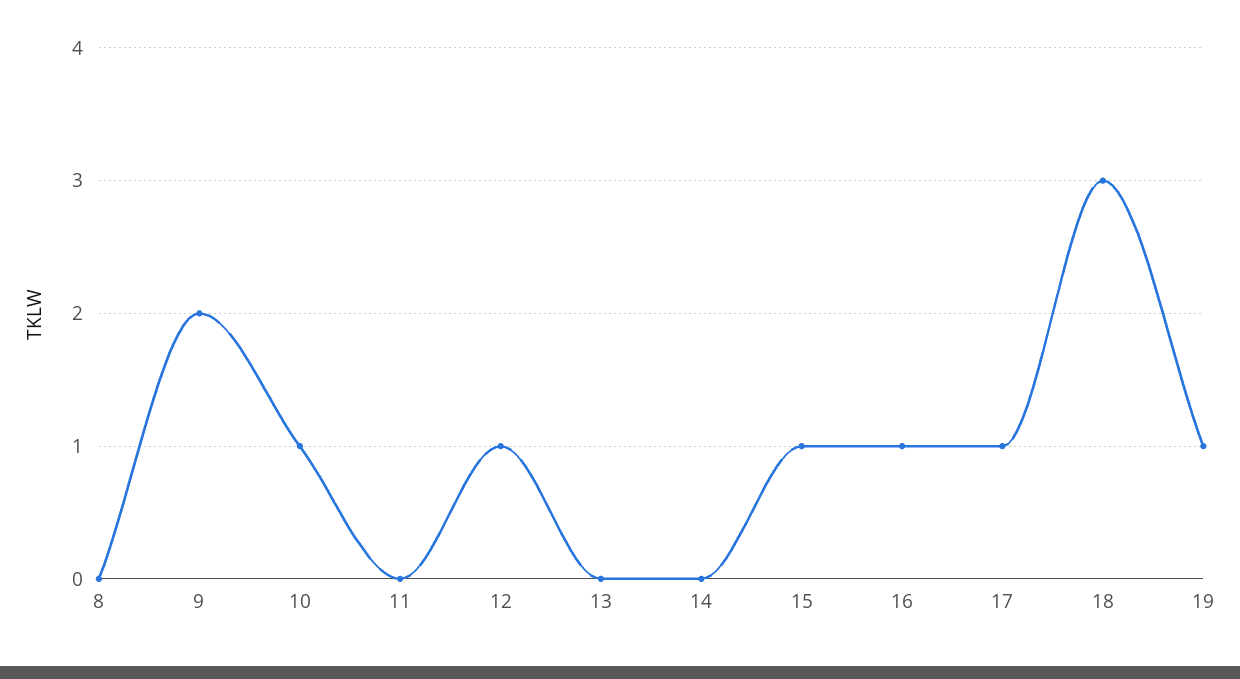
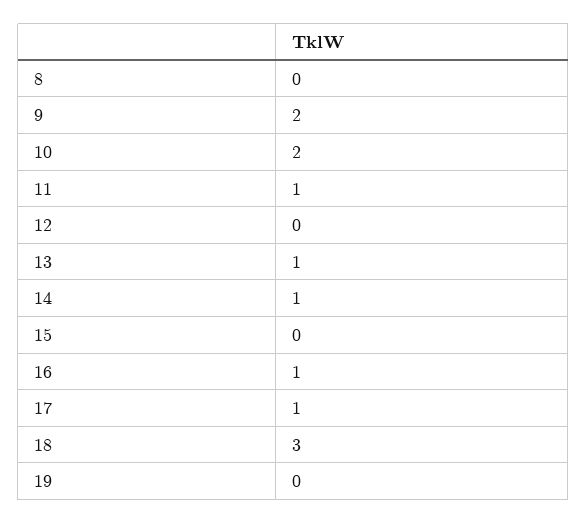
  {
    "8": 0,
    "9": 2,
-   "10": 1,
+   "10": 2,
-   "11": 0,
+   "11": 1,
-   "12": 1,
+   "12": 0,
-   "13": 0,
+   "13": 1,
-   "14": 0,
+   "14": 1,
-   "15": 1,
+   "15": 0,
    "16": 1,
    "17": 1,
    "18": 3,
-   "19": 1
+   "19": 0
  }

